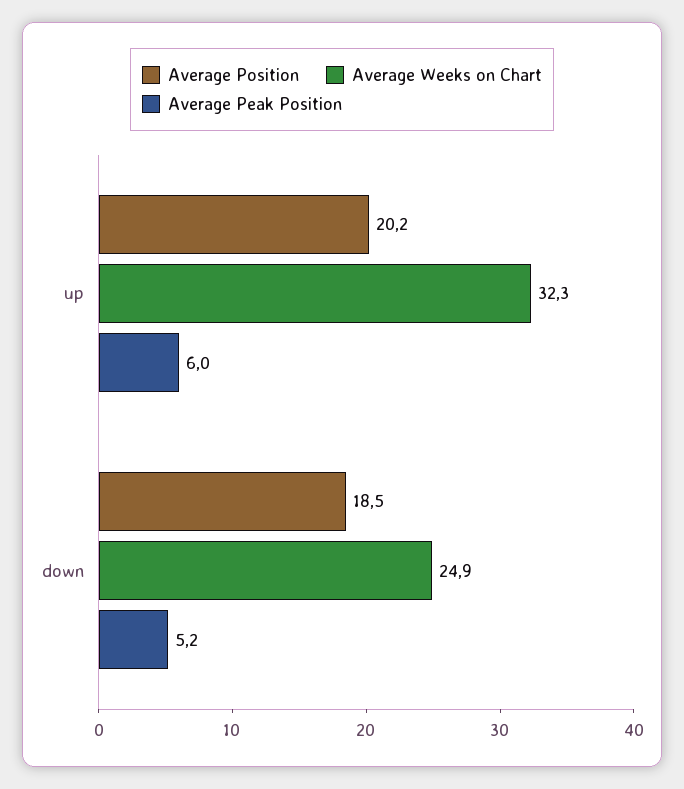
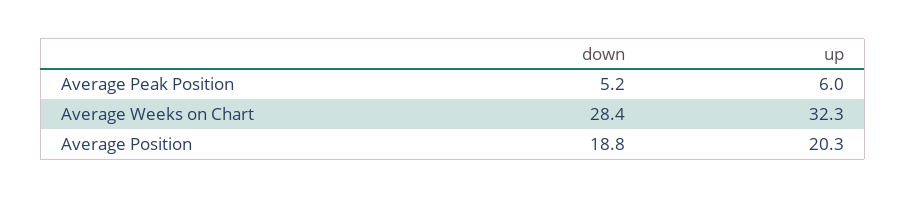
  {
    "Average Position": {
-     "up": 20.2,
+     "up": 20.3,
-     "down": 18.5
+     "down": 18.8
    },
    "Average Weeks on Chart": {
      "up": 32.3,
-     "down": 24.9
+     "down": 28.4
    },
    "Average Peak Position": {
      "up": 6,
      "down": 5.2
    }
  }

